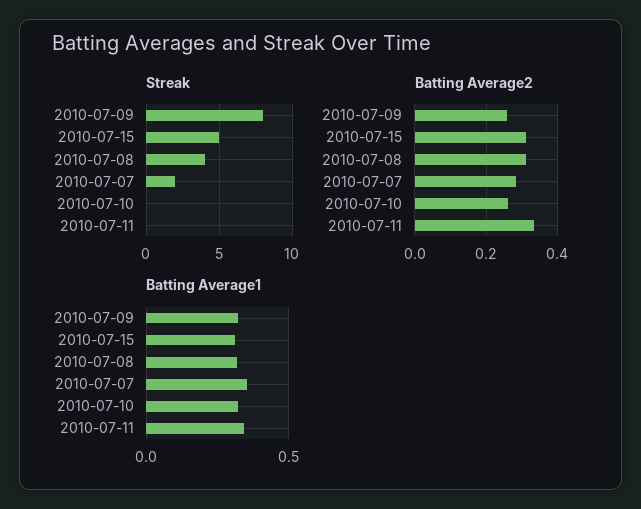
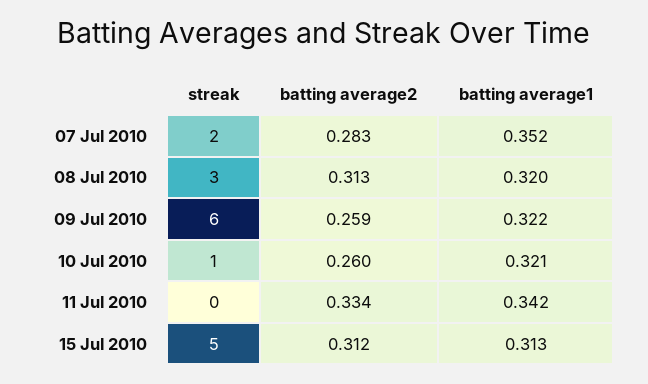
  {
    "Streak": {
-     "2010-07-09": 8,
+     "2010-07-09": 6,
      "2010-07-15": 5,
-     "2010-07-08": 4,
+     "2010-07-08": 3,
      "2010-07-07": 2,
-     "2010-07-10": 0,
+     "2010-07-10": 1,
      "2010-07-11": 0
    },
    "Batting Average2": {
      "2010-07-09": 0.259,
      "2010-07-15": 0.312,
      "2010-07-08": 0.313,
      "2010-07-07": 0.283,
      "2010-07-10": 0.26,
      "2010-07-11": 0.334
    },
    "Batting Average1": {
      "2010-07-09": 0.322,
      "2010-07-15": 0.313,
      "2010-07-08": 0.32,
      "2010-07-07": 0.352,
      "2010-07-10": 0.321,
      "2010-07-11": 0.342
    }
  }

